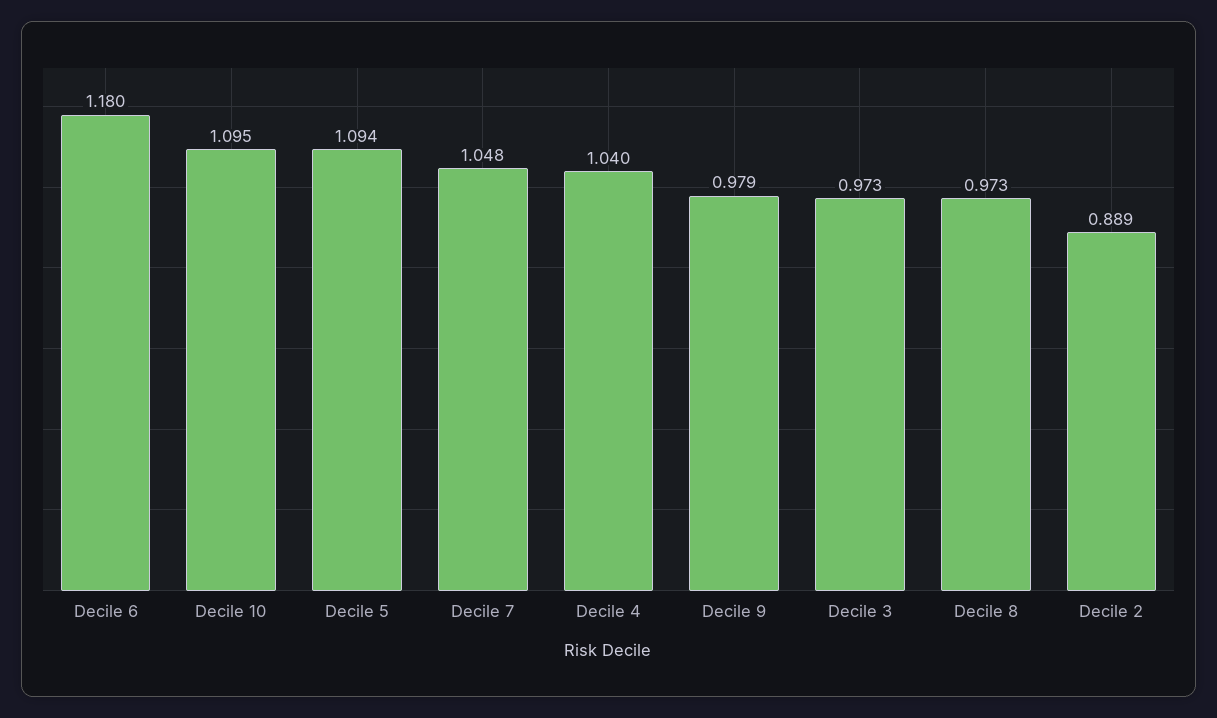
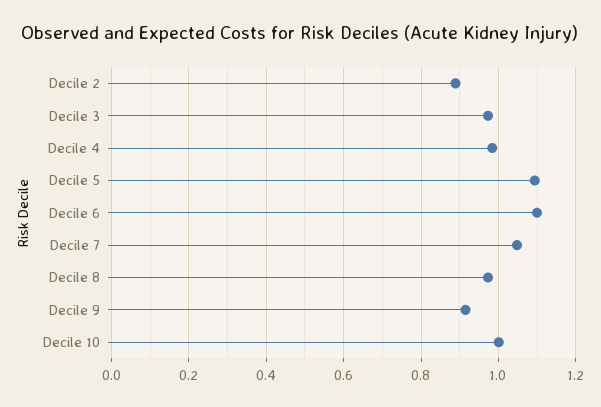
  {
-   "Decile 6": 1.18,
+   "Decile 6": 1.1,
-   "Decile 10": 1.095,
+   "Decile 10": 1,
    "Decile 5": 1.094,
    "Decile 7": 1.048,
-   "Decile 4": 1.04,
+   "Decile 4": 0.98,
-   "Decile 9": 0.979,
+   "Decile 9": 0.92,
    "Decile 3": 0.973,
    "Decile 8": 0.973,
    "Decile 2": 0.889
  }

